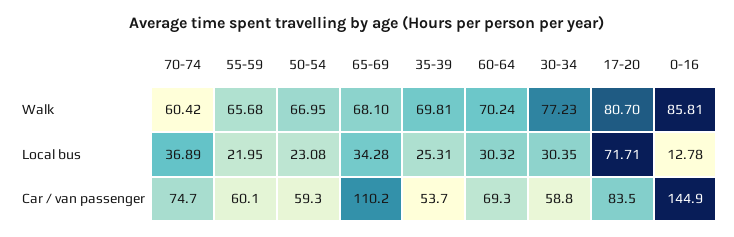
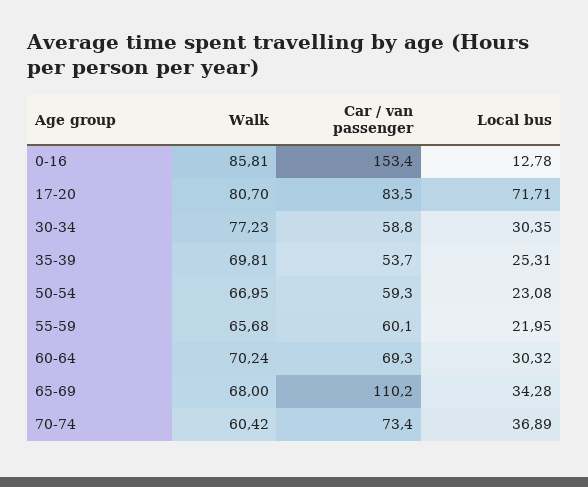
  {
    "70-74": {
      "Walk": 60.42,
      "Local bus": 36.89,
-     "Car / van passenger": 74.7
+     "Car / van passenger": 73.4
    },
    "55-59": {
      "Walk": 65.68,
      "Local bus": 21.95,
      "Car / van passenger": 60.1
    },
    "50-54": {
      "Walk": 66.95,
      "Local bus": 23.08,
      "Car / van passenger": 59.3
    },
    "65-69": {
-     "Walk": 68.1,
+     "Walk": 68,
      "Local bus": 34.28,
      "Car / van passenger": 110.2
    },
    "35-39": {
      "Walk": 69.81,
      "Local bus": 25.31,
      "Car / van passenger": 53.7
    },
    "60-64": {
      "Walk": 70.24,
      "Local bus": 30.32,
      "Car / van passenger": 69.3
    },
    "30-34": {
      "Walk": 77.23,
      "Local bus": 30.35,
      "Car / van passenger": 58.8
    },
    "17-20": {
      "Walk": 80.7,
      "Local bus": 71.71,
      "Car / van passenger": 83.5
    },
    "0-16": {
      "Walk": 85.81,
      "Local bus": 12.78,
-     "Car / van passenger": 144.9
+     "Car / van passenger": 153.4
    }
  }

